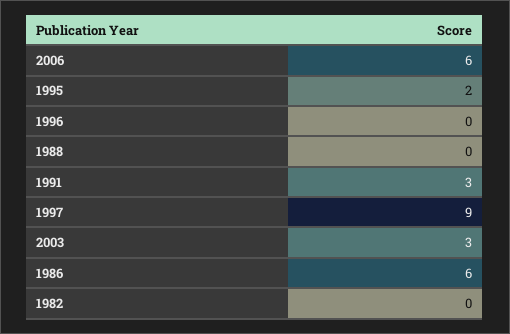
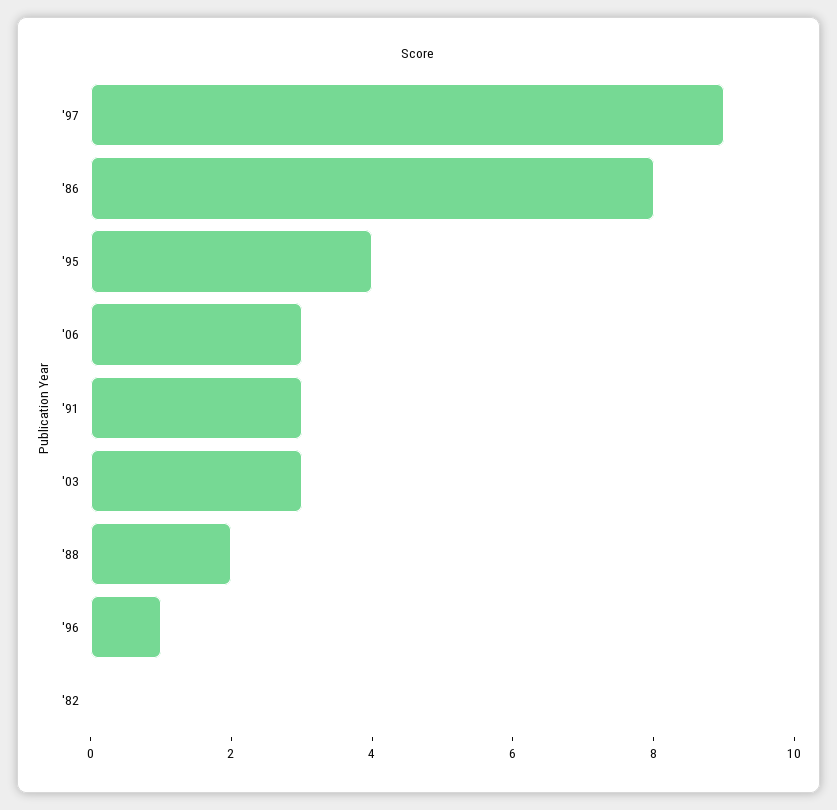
  {
-   "2006": 6,
+   "2006": 3,
-   "1995": 2,
+   "1995": 4,
-   "1996": 0,
+   "1996": 1,
-   "1988": 0,
+   "1988": 2,
    "1991": 3,
    "1997": 9,
    "2003": 3,
-   "1986": 6,
+   "1986": 8,
    "1982": 0
  }

